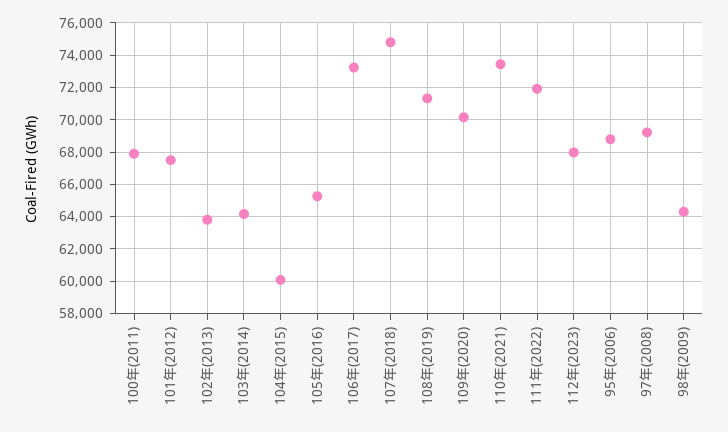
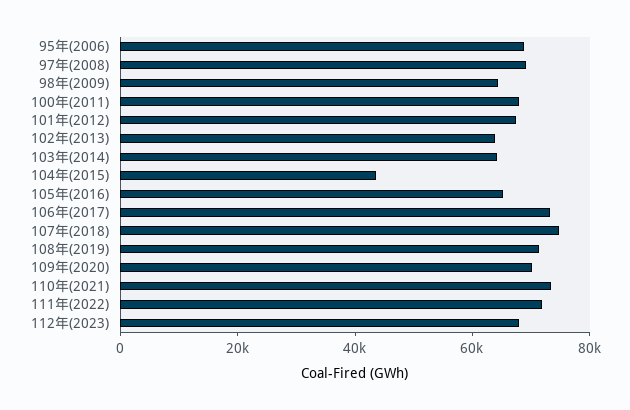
  {
    "100年(2011)": 68000,
    "101年(2012)": 67500,
    "102年(2013)": 64000,
    "103年(2014)": 64000,
-   "104年(2015)": 60000,
+   "104年(2015)": 45000,
    "105年(2016)": 65500,
    "106年(2017)": 73000,
    "107年(2018)": 75000,
    "108年(2019)": 71500,
    "109年(2020)": 70000,
    "110年(2021)": 73500,
    "111年(2022)": 72000,
    "112年(2023)": 68000,
    "95年(2006)": 69000,
    "97年(2008)": 69000,
    "98年(2009)": 64500
  }

